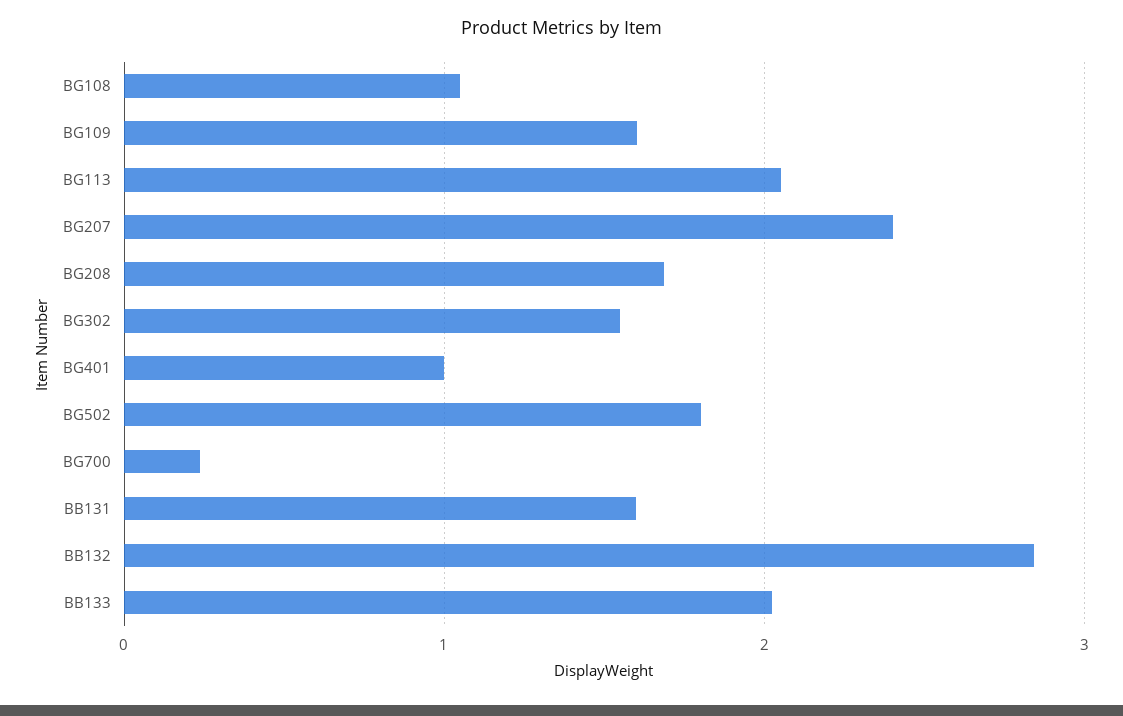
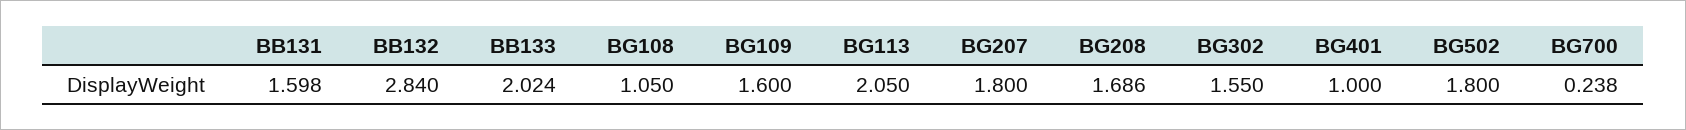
  {
    "BG108": 1.05,
    "BG109": 1.6,
    "BG113": 2.05,
-   "BG207": 2.4,
+   "BG207": 1.8,
    "BG208": 1.686,
    "BG302": 1.55,
    "BG401": 1,
    "BG502": 1.8,
    "BG700": 0.238,
    "BB131": 1.598,
    "BB132": 2.84,
    "BB133": 2.024
  }

